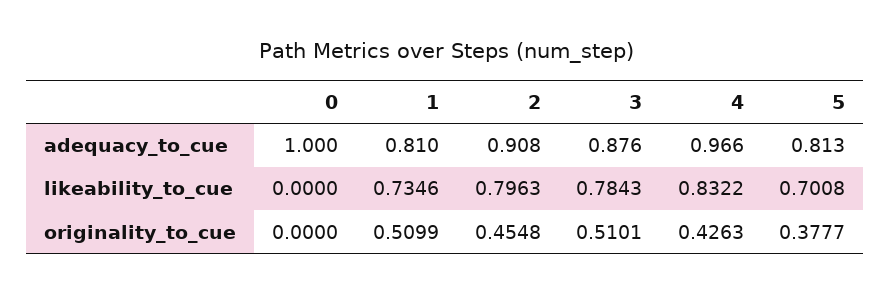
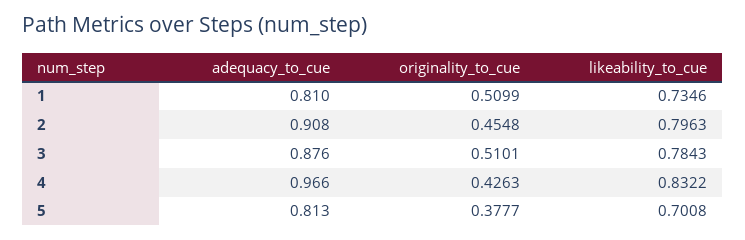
  {
-   "0": {
-     "adequacy_to_cue": 1,
-     "likeability_to_cue": 0,
-     "originality_to_cue": 0
-   },
    "1": {
      "adequacy_to_cue": 0.81,
      "likeability_to_cue": 0.7346,
      "originality_to_cue": 0.5099
    },
    "2": {
      "adequacy_to_cue": 0.908,
      "likeability_to_cue": 0.7963,
      "originality_to_cue": 0.4548
    },
    "3": {
      "adequacy_to_cue": 0.876,
      "likeability_to_cue": 0.7843,
      "originality_to_cue": 0.5101
    },
    "4": {
      "adequacy_to_cue": 0.966,
      "likeability_to_cue": 0.8322,
      "originality_to_cue": 0.4263
    },
    "5": {
      "adequacy_to_cue": 0.813,
      "likeability_to_cue": 0.7008,
      "originality_to_cue": 0.3777
    }
  }

